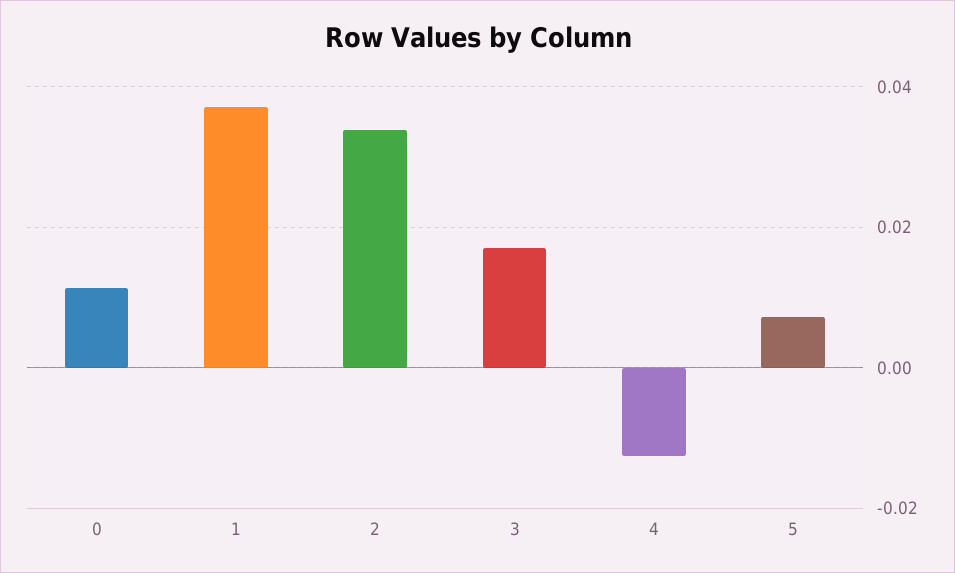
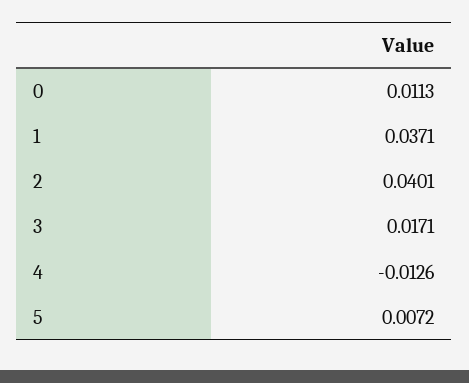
  {
    "0": 0.0113,
    "1": 0.0371,
-   "2": 0.034,
+   "2": 0.0401,
    "3": 0.0171,
    "4": -0.0126,
    "5": 0.0072
  }

